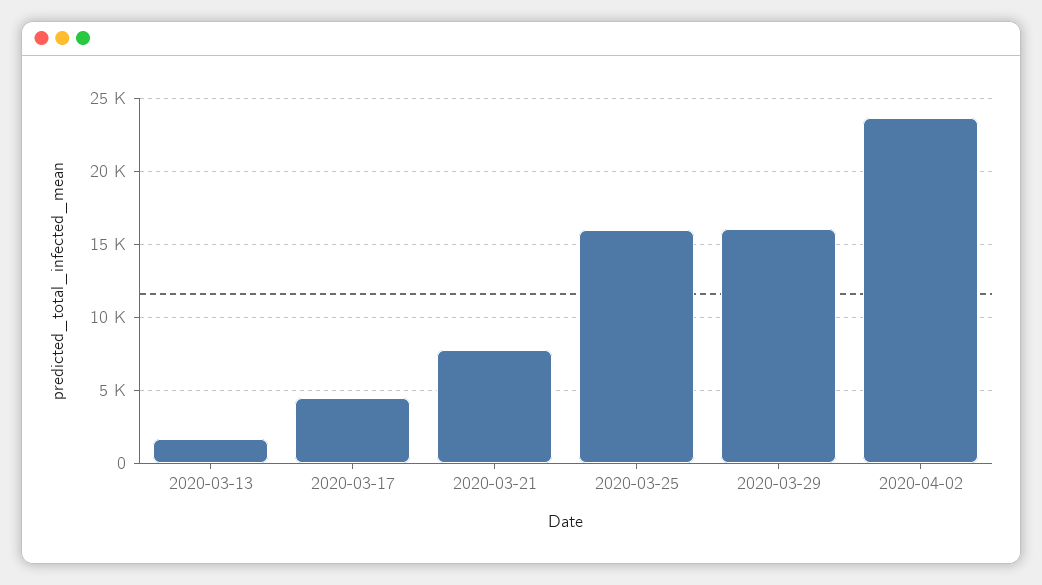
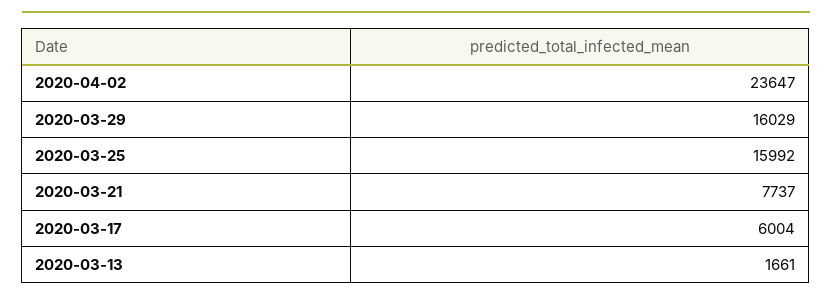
  {
    "2020-03-13": 1661,
-   "2020-03-17": 4500,
+   "2020-03-17": 6004,
    "2020-03-21": 7737,
    "2020-03-25": 15992,
    "2020-03-29": 16029,
    "2020-04-02": 23647
  }

